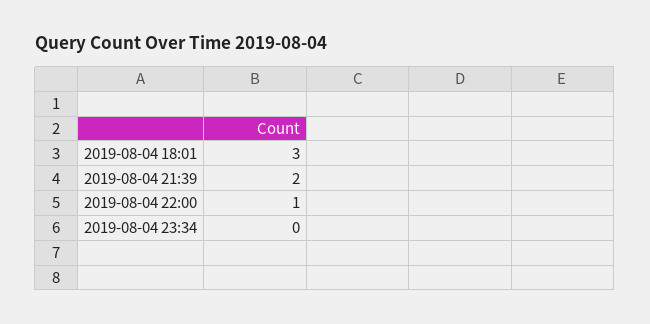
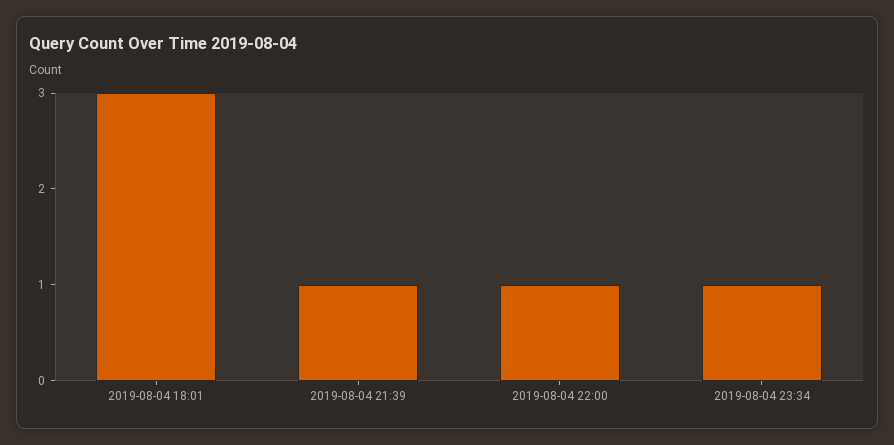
  {
    "2019-08-04 18:01": 3,
-   "2019-08-04 21:39": 2,
+   "2019-08-04 21:39": 1,
    "2019-08-04 22:00": 1,
-   "2019-08-04 23:34": 0
+   "2019-08-04 23:34": 1
  }

